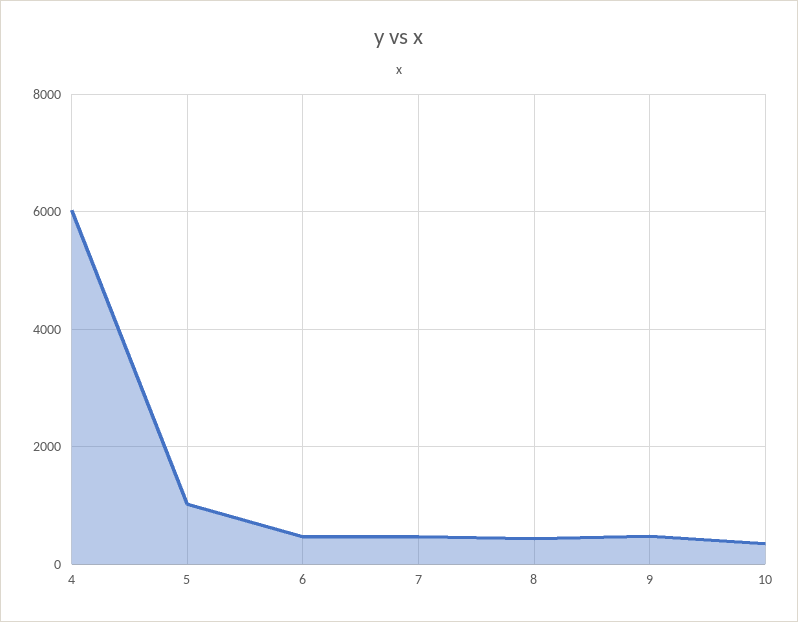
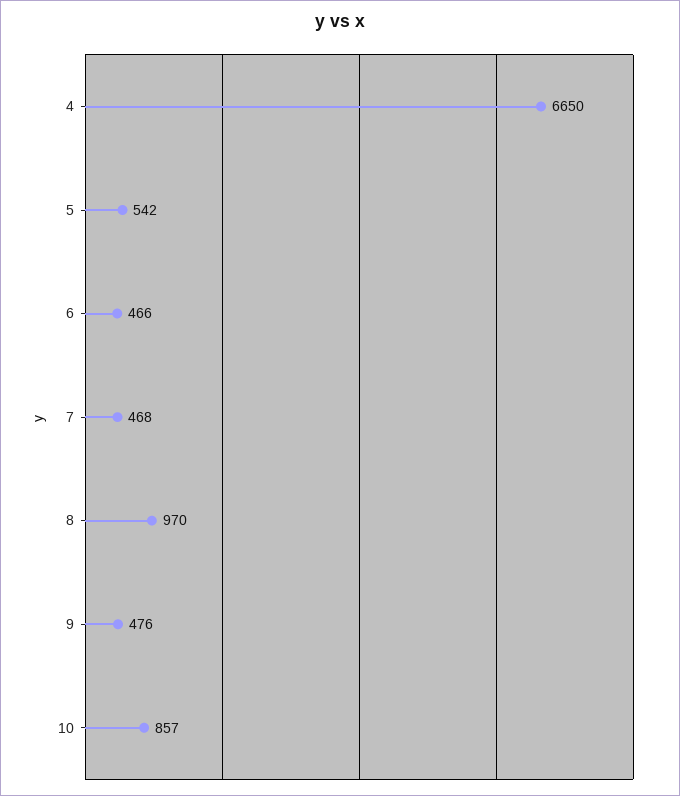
  {
-   "4": 6000,
+   "4": 6650,
-   "5": 1000,
+   "5": 542,
    "6": 466,
    "7": 468,
-   "8": 400,
+   "8": 970,
    "9": 476,
-   "10": 400
+   "10": 857
  }

